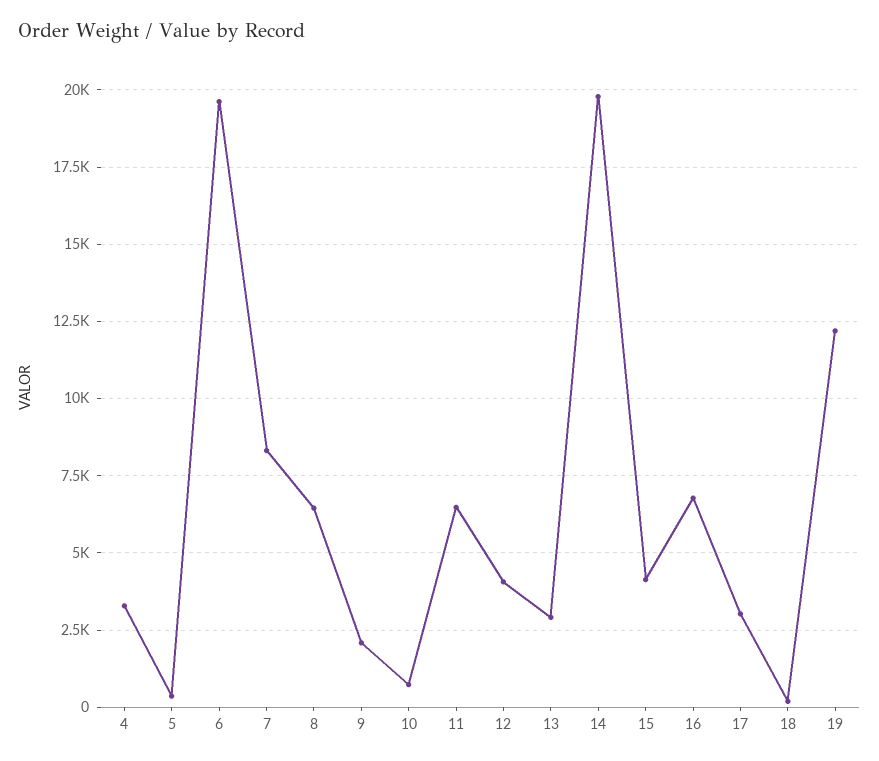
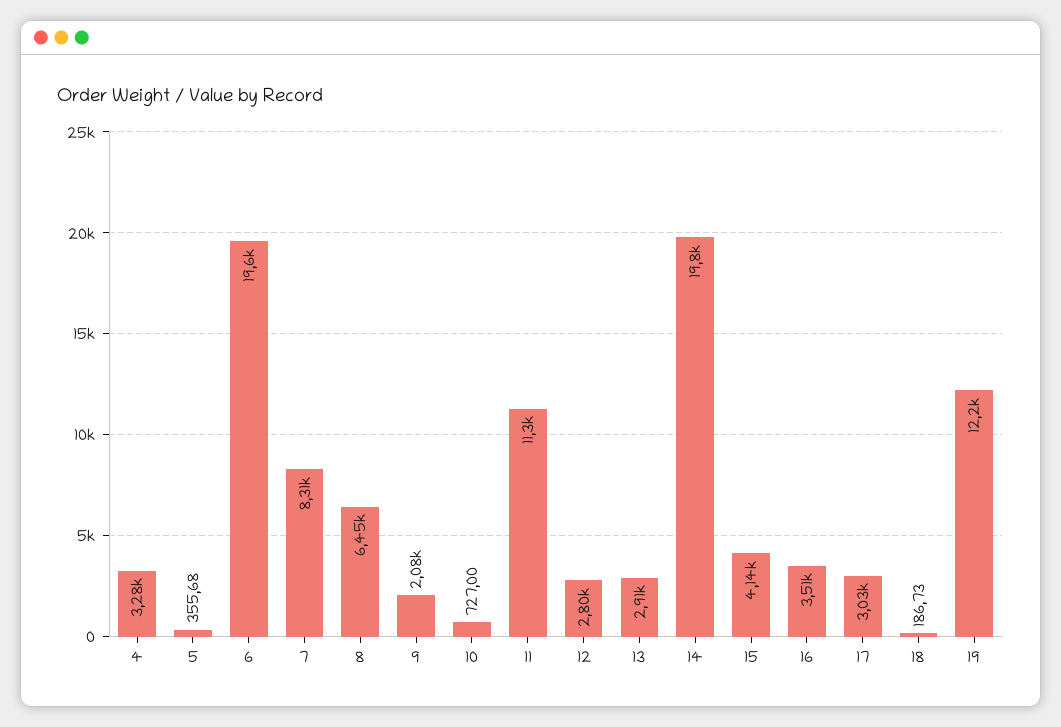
  {
    "4": 3280,
    "5": 355.68,
    "6": 19600,
    "7": 8310,
    "8": 6450,
    "9": 2080,
    "10": 727,
-   "11": 6500,
+   "11": 11300,
-   "12": 4000,
+   "12": 2800,
    "13": 2910,
    "14": 19800,
    "15": 4140,
-   "16": 6750,
+   "16": 3510,
    "17": 3030,
    "18": 186.73,
    "19": 12200
  }

